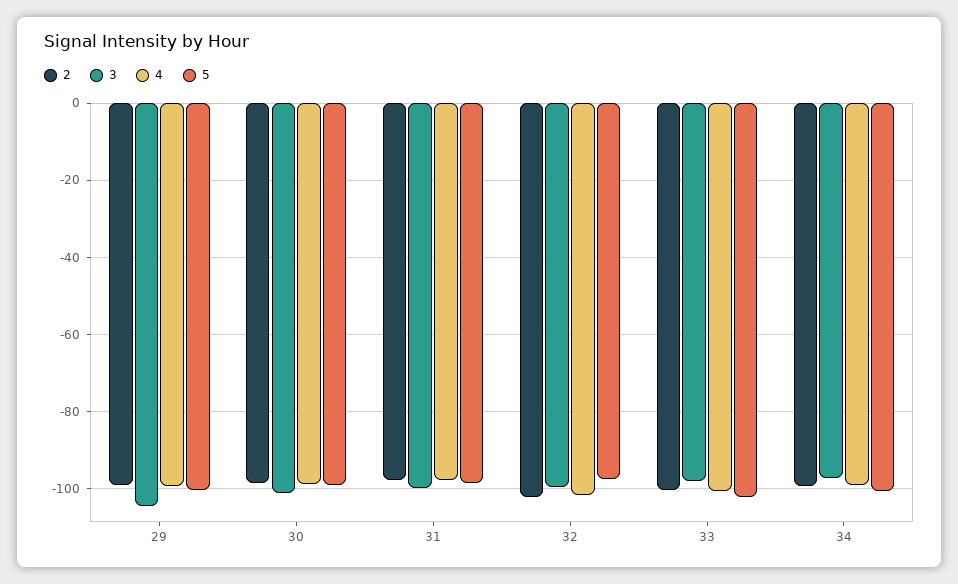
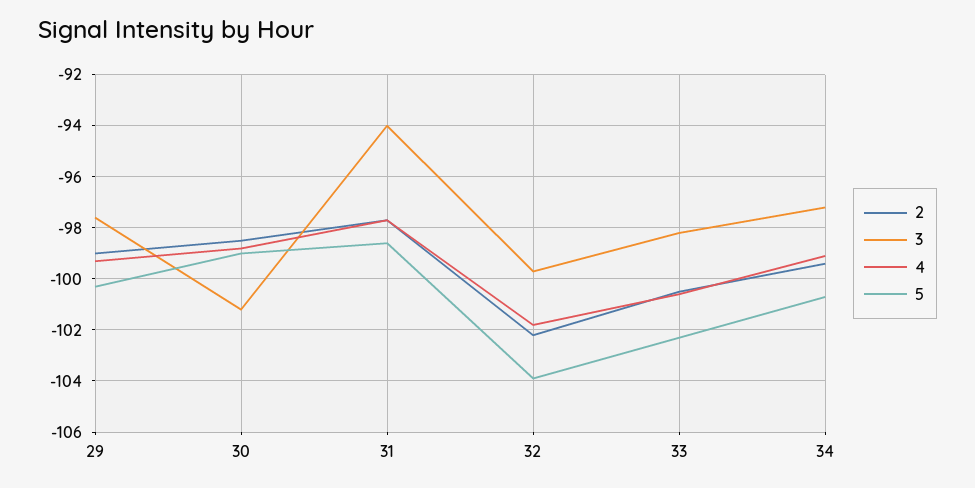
  {
    "2": {
      "29": -99,
      "30": -98.5,
      "31": -97.5,
      "32": -102,
      "33": -100.5,
      "34": -99.5
    },
    "3": {
-     "29": -104,
+     "29": -97.5,
      "30": -101,
-     "31": -100,
+     "31": -94,
      "32": -99.5,
      "33": -98,
      "34": -97
    },
    "4": {
      "29": -99.5,
      "30": -99,
      "31": -97.5,
      "32": -102,
      "33": -100.5,
      "34": -99
    },
    "5": {
      "29": -100.5,
      "30": -99,
      "31": -98.5,
-     "32": -98,
+     "32": -104,
      "33": -102.5,
      "34": -100.5
    }
  }

